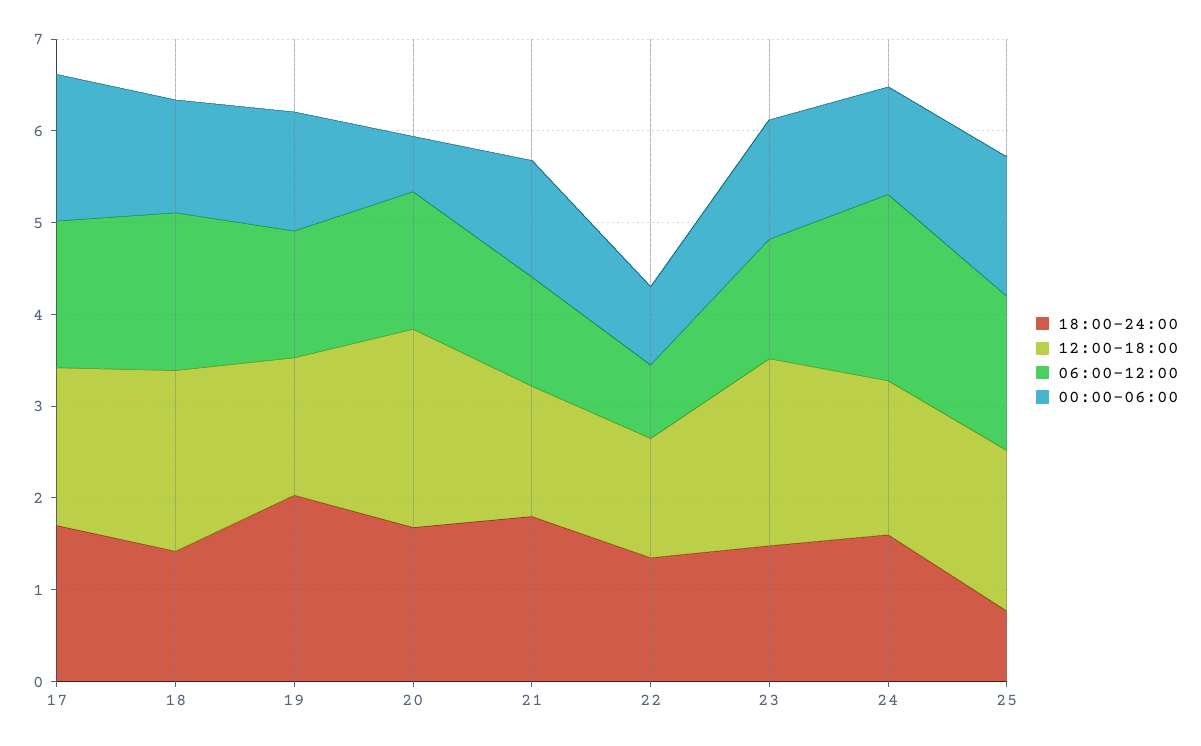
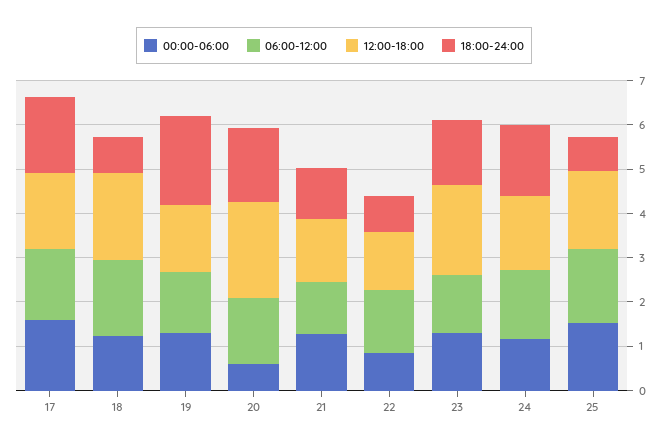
  {
    "18:00-24:00": {
      "17": 1.8,
-     "18": 1.4,
+     "18": 0.8,
      "19": 2,
      "20": 1.6,
-     "21": 1.8,
+     "21": 1.2,
-     "22": 1.4,
+     "22": 0.8,
      "23": 1.4,
      "24": 1.6,
      "25": 0.8
    },
    "12:00-18:00": {
      "17": 1.8,
      "18": 2,
      "19": 1.6,
      "20": 2.2,
      "21": 1.4,
      "22": 1.4,
      "23": 2,
      "24": 1.6,
      "25": 1.8
    },
    "06:00-12:00": {
      "17": 1.6,
      "18": 1.8,
      "19": 1.4,
      "20": 1.6,
      "21": 1.2,
-     "22": 0.8,
+     "22": 1.4,
      "23": 1.4,
-     "24": 2,
+     "24": 1.6,
      "25": 1.6
    },
    "00:00-06:00": {
      "17": 1.6,
      "18": 1.2,
      "19": 1.4,
      "20": 0.6,
      "21": 1.2,
      "22": 0.8,
      "23": 1.4,
      "24": 1.2,
      "25": 1.6
    }
  }

